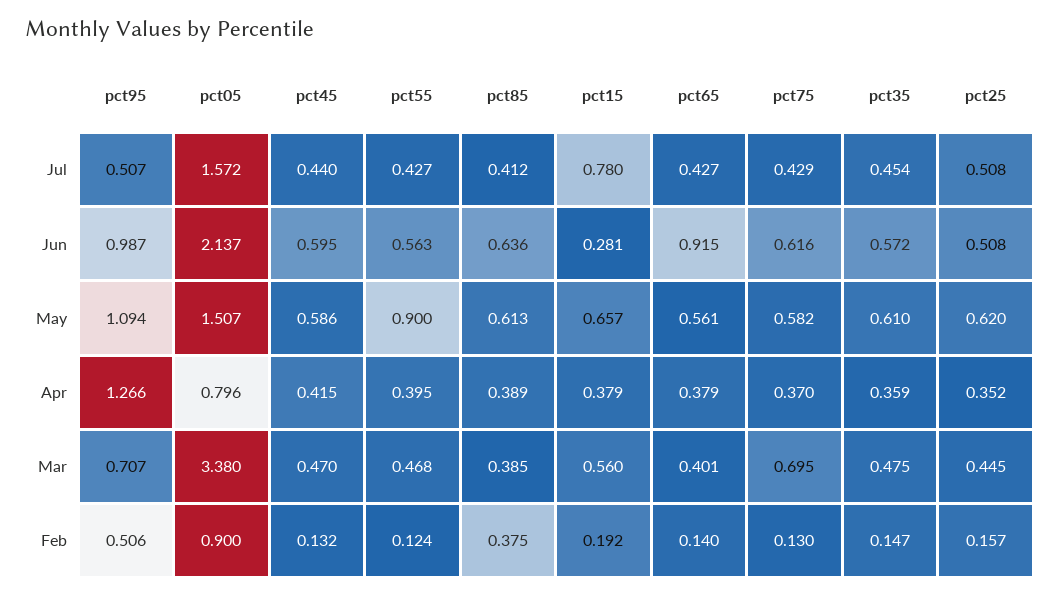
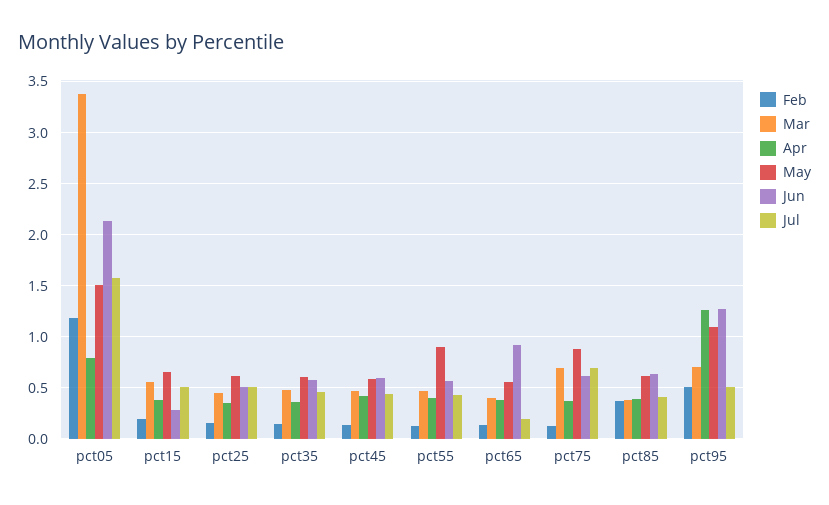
  {
    "Jul": {
      "pct95": 0.507,
      "pct05": 1.572,
      "pct45": 0.44,
      "pct55": 0.427,
      "pct85": 0.412,
-     "pct15": 0.78,
+     "pct15": 0.5,
-     "pct65": 0.427,
+     "pct65": 0.2,
-     "pct75": 0.429,
+     "pct75": 0.7,
      "pct35": 0.454,
      "pct25": 0.508
    },
    "Jun": {
-     "pct95": 0.987,
+     "pct95": 1.3,
      "pct05": 2.137,
      "pct45": 0.595,
      "pct55": 0.563,
      "pct85": 0.636,
      "pct15": 0.281,
      "pct65": 0.915,
      "pct75": 0.616,
      "pct35": 0.572,
      "pct25": 0.508
    },
    "May": {
      "pct95": 1.094,
      "pct05": 1.507,
      "pct45": 0.586,
      "pct55": 0.9,
      "pct85": 0.613,
      "pct15": 0.657,
      "pct65": 0.561,
-     "pct75": 0.582,
+     "pct75": 0.9,
      "pct35": 0.61,
      "pct25": 0.62
    },
    "Apr": {
      "pct95": 1.266,
      "pct05": 0.796,
      "pct45": 0.415,
      "pct55": 0.395,
      "pct85": 0.389,
      "pct15": 0.379,
      "pct65": 0.379,
      "pct75": 0.37,
      "pct35": 0.359,
      "pct25": 0.352
    },
    "Mar": {
      "pct95": 0.707,
      "pct05": 3.38,
      "pct45": 0.47,
      "pct55": 0.468,
      "pct85": 0.385,
      "pct15": 0.56,
      "pct65": 0.401,
      "pct75": 0.695,
      "pct35": 0.475,
      "pct25": 0.445
    },
    "Feb": {
      "pct95": 0.506,
-     "pct05": 0.9,
+     "pct05": 1.2,
      "pct45": 0.132,
      "pct55": 0.124,
      "pct85": 0.375,
      "pct15": 0.192,
      "pct65": 0.14,
      "pct75": 0.13,
      "pct35": 0.147,
      "pct25": 0.157
    }
  }

